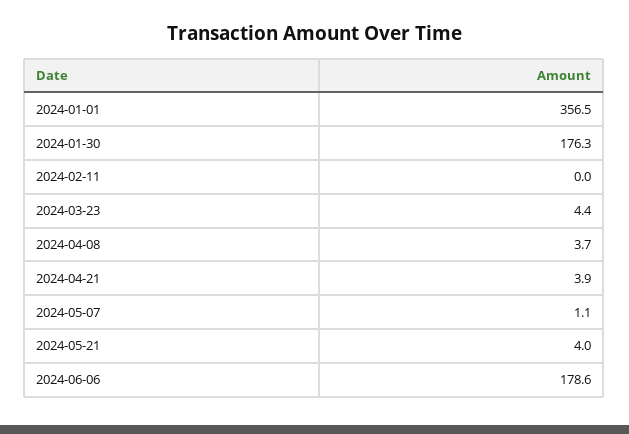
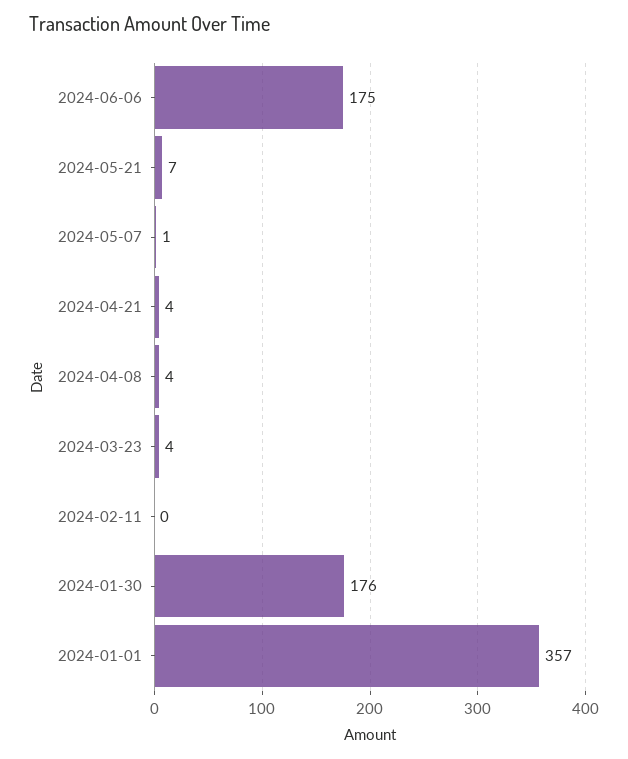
  {
    "2024-01-01": 356.5,
    "2024-01-30": 176.3,
    "2024-02-11": 0,
    "2024-03-23": 4.4,
    "2024-04-08": 3.7,
    "2024-04-21": 3.9,
    "2024-05-07": 1.1,
-   "2024-05-21": 4,
+   "2024-05-21": 7,
-   "2024-06-06": 178.6
+   "2024-06-06": 175
  }

